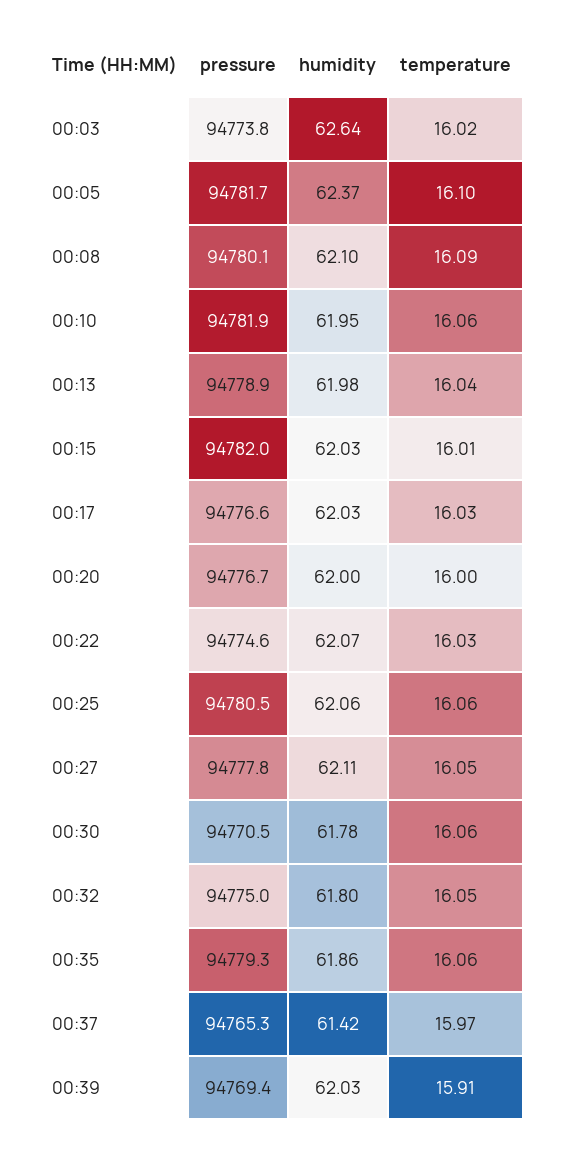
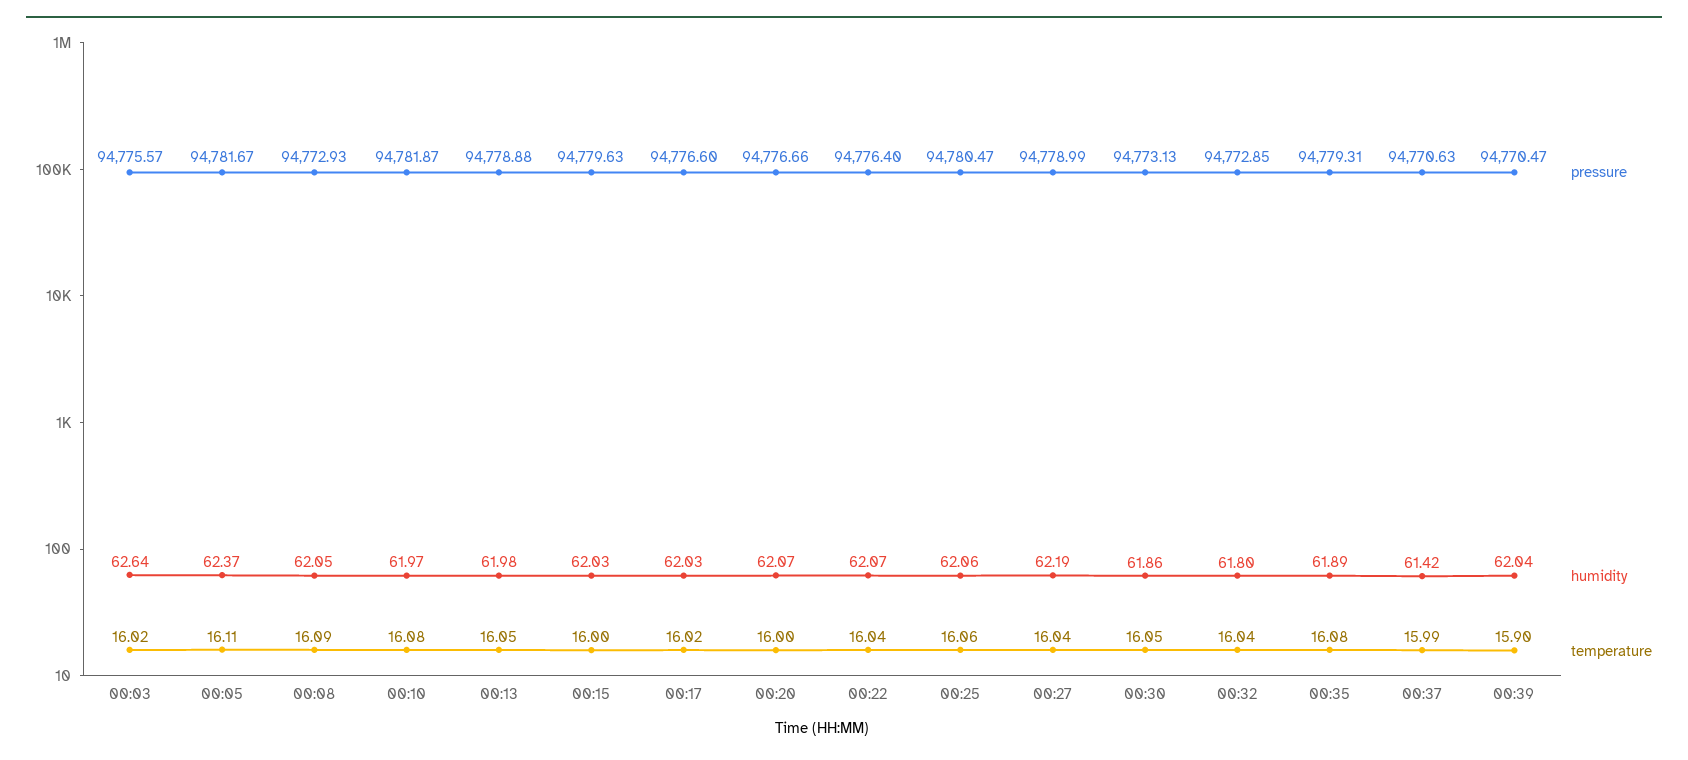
  {
    "pressure": {
-     "00:03": 94773.8,
+     "00:03": 94775.57,
      "00:05": 94781.67,
-     "00:08": 94780.1,
+     "00:08": 94772.93,
      "00:10": 94781.87,
      "00:13": 94778.88,
-     "00:15": 94782,
+     "00:15": 94779.63,
      "00:17": 94776.6,
      "00:20": 94776.66,
-     "00:22": 94774.6,
+     "00:22": 94776.4,
      "00:25": 94780.47,
-     "00:27": 94777.8,
+     "00:27": 94778.99,
-     "00:30": 94770.5,
+     "00:30": 94773.13,
-     "00:32": 94775,
+     "00:32": 94772.85,
      "00:35": 94779.31,
-     "00:37": 94765.3,
+     "00:37": 94770.63,
-     "00:39": 94769.4
+     "00:39": 94770.47
    },
    "humidity": {
      "00:03": 62.64,
      "00:05": 62.37,
-     "00:08": 62.1,
+     "00:08": 62.05,
-     "00:10": 61.95,
+     "00:10": 61.97,
      "00:13": 61.98,
      "00:15": 62.03,
      "00:17": 62.03,
-     "00:20": 62,
+     "00:20": 62.07,
      "00:22": 62.07,
      "00:25": 62.06,
-     "00:27": 62.11,
+     "00:27": 62.19,
-     "00:30": 61.78,
+     "00:30": 61.86,
      "00:32": 61.8,
-     "00:35": 61.86,
+     "00:35": 61.89,
      "00:37": 61.42,
-     "00:39": 62.03
+     "00:39": 62.04
    },
    "temperature": {
      "00:03": 16.02,
-     "00:05": 16.1,
+     "00:05": 16.11,
      "00:08": 16.09,
-     "00:10": 16.06,
+     "00:10": 16.08,
-     "00:13": 16.04,
+     "00:13": 16.05,
-     "00:15": 16.01,
+     "00:15": 16,
-     "00:17": 16.03,
+     "00:17": 16.02,
      "00:20": 16,
-     "00:22": 16.03,
+     "00:22": 16.04,
      "00:25": 16.06,
-     "00:27": 16.05,
+     "00:27": 16.04,
-     "00:30": 16.06,
+     "00:30": 16.05,
-     "00:32": 16.05,
+     "00:32": 16.04,
-     "00:35": 16.06,
+     "00:35": 16.08,
-     "00:37": 15.97,
+     "00:37": 15.99,
-     "00:39": 15.91
+     "00:39": 15.9
    }
  }

